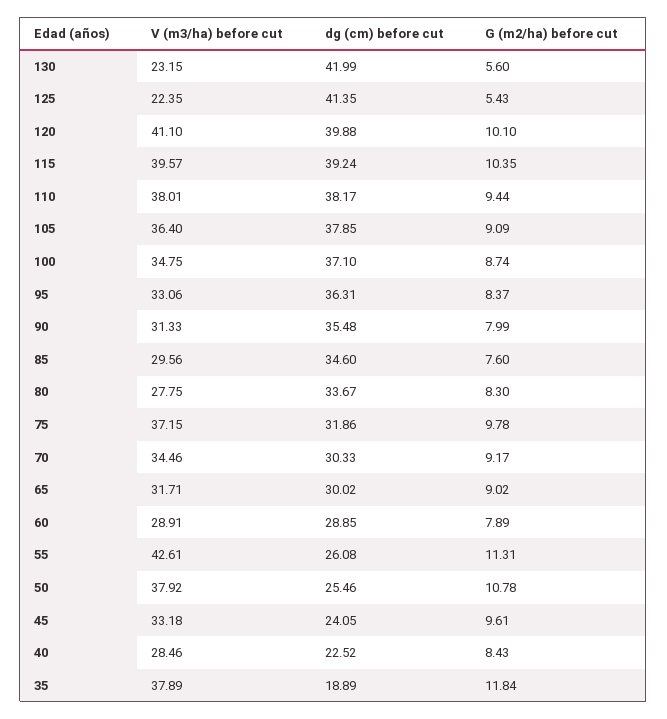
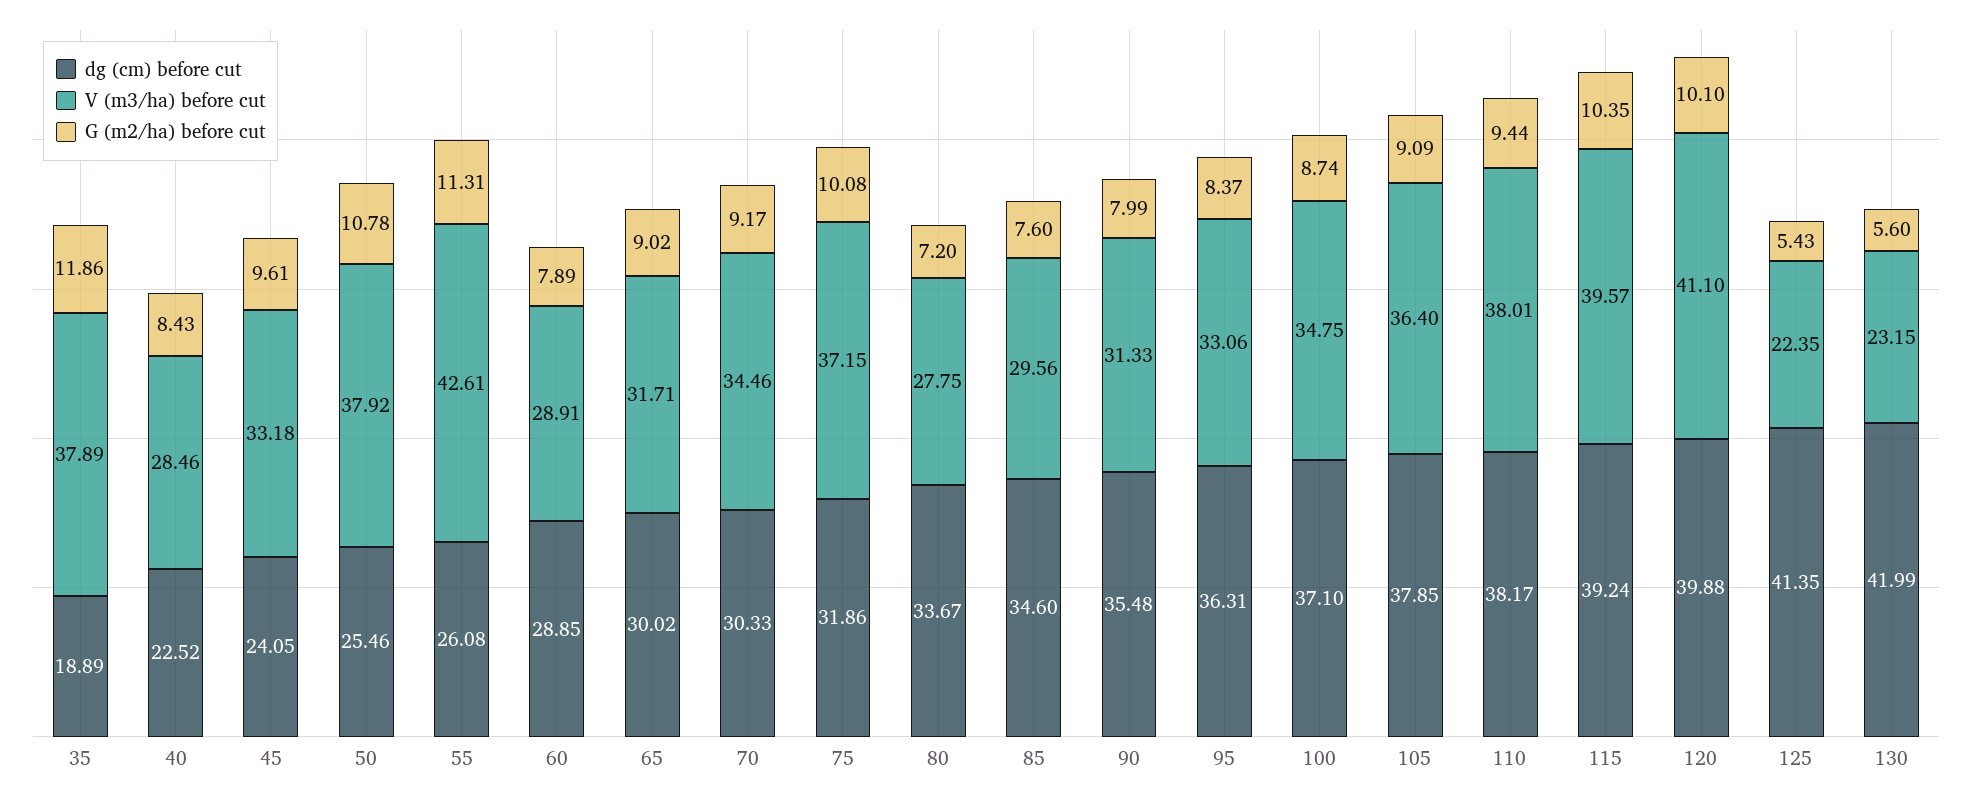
  {
    "V (m3/ha) before cut": {
      "130": 23.15,
      "125": 22.35,
      "120": 41.1,
      "115": 39.57,
      "110": 38.01,
      "105": 36.4,
      "100": 34.75,
      "95": 33.06,
      "90": 31.33,
      "85": 29.56,
      "80": 27.75,
      "75": 37.15,
      "70": 34.46,
      "65": 31.71,
      "60": 28.91,
      "55": 42.61,
      "50": 37.92,
      "45": 33.18,
      "40": 28.46,
      "35": 37.89
    },
    "dg (cm) before cut": {
      "130": 41.99,
      "125": 41.35,
      "120": 39.88,
      "115": 39.24,
      "110": 38.17,
      "105": 37.85,
      "100": 37.1,
      "95": 36.31,
      "90": 35.48,
      "85": 34.6,
      "80": 33.67,
      "75": 31.86,
      "70": 30.33,
      "65": 30.02,
      "60": 28.85,
      "55": 26.08,
      "50": 25.46,
      "45": 24.05,
      "40": 22.52,
      "35": 18.89
    },
    "G (m2/ha) before cut": {
      "130": 5.6,
      "125": 5.43,
      "120": 10.1,
      "115": 10.35,
      "110": 9.44,
      "105": 9.09,
      "100": 8.74,
      "95": 8.37,
      "90": 7.99,
      "85": 7.6,
-     "80": 8.3,
+     "80": 7.2,
-     "75": 9.78,
+     "75": 10.08,
      "70": 9.17,
      "65": 9.02,
      "60": 7.89,
      "55": 11.31,
      "50": 10.78,
      "45": 9.61,
      "40": 8.43,
-     "35": 11.84
+     "35": 11.86
    }
  }

